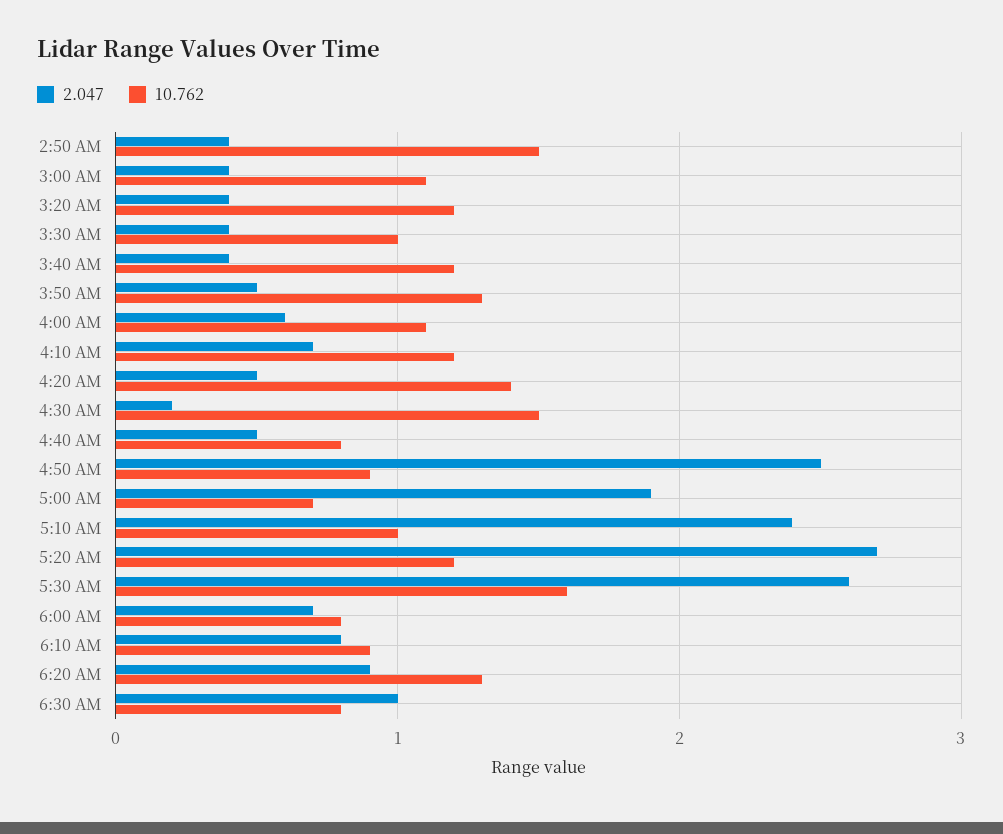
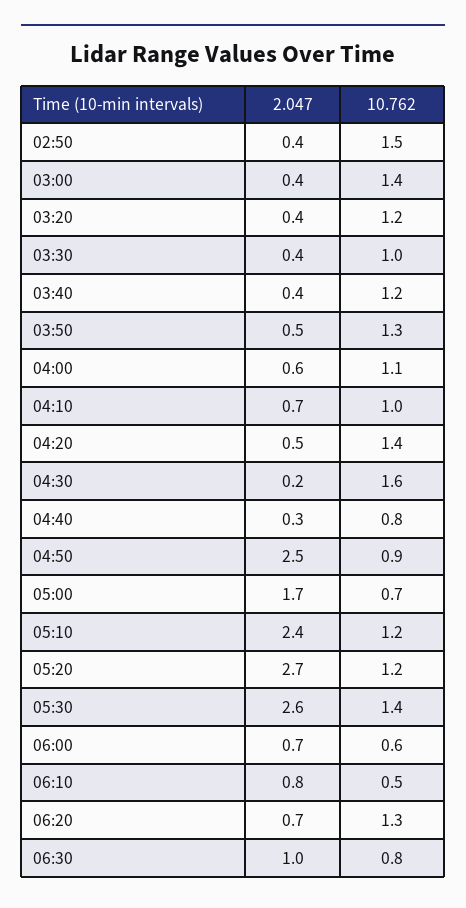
  {
    "2.047": {
      "2:50 AM": 0.4,
      "3:00 AM": 0.4,
      "3:20 AM": 0.4,
      "3:30 AM": 0.4,
      "3:40 AM": 0.4,
      "3:50 AM": 0.5,
      "4:00 AM": 0.6,
      "4:10 AM": 0.7,
      "4:20 AM": 0.5,
      "4:30 AM": 0.2,
-     "4:40 AM": 0.5,
+     "4:40 AM": 0.3,
      "4:50 AM": 2.5,
-     "5:00 AM": 1.9,
+     "5:00 AM": 1.7,
      "5:10 AM": 2.4,
      "5:20 AM": 2.7,
      "5:30 AM": 2.6,
      "6:00 AM": 0.7,
      "6:10 AM": 0.8,
-     "6:20 AM": 0.9,
+     "6:20 AM": 0.7,
      "6:30 AM": 1
    },
    "10.762": {
      "2:50 AM": 1.5,
-     "3:00 AM": 1.1,
+     "3:00 AM": 1.4,
      "3:20 AM": 1.2,
      "3:30 AM": 1,
      "3:40 AM": 1.2,
      "3:50 AM": 1.3,
      "4:00 AM": 1.1,
-     "4:10 AM": 1.2,
+     "4:10 AM": 1,
      "4:20 AM": 1.4,
-     "4:30 AM": 1.5,
+     "4:30 AM": 1.6,
      "4:40 AM": 0.8,
      "4:50 AM": 0.9,
      "5:00 AM": 0.7,
-     "5:10 AM": 1,
+     "5:10 AM": 1.2,
      "5:20 AM": 1.2,
-     "5:30 AM": 1.6,
+     "5:30 AM": 1.4,
-     "6:00 AM": 0.8,
+     "6:00 AM": 0.6,
-     "6:10 AM": 0.9,
+     "6:10 AM": 0.5,
      "6:20 AM": 1.3,
      "6:30 AM": 0.8
    }
  }

